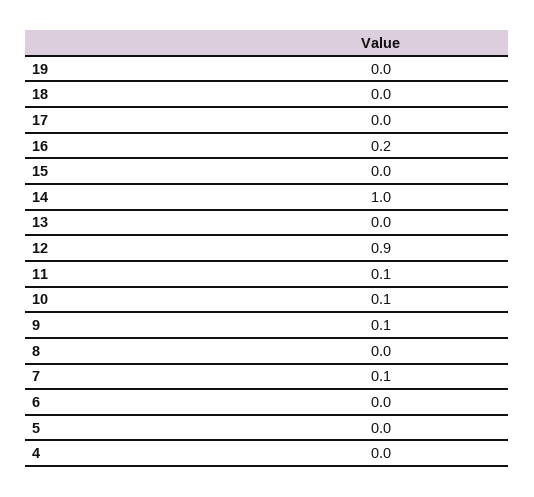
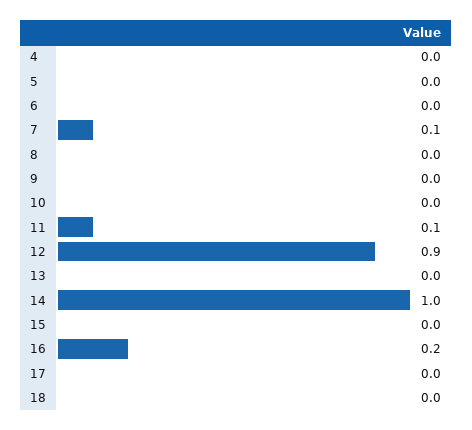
  {
-   "19": 0,
    "18": 0,
    "17": 0,
    "16": 0.2,
    "15": 0,
    "14": 1,
    "13": 0,
    "12": 0.9,
    "11": 0.1,
-   "10": 0.1,
+   "10": 0,
-   "9": 0.1,
+   "9": 0,
    "8": 0,
    "7": 0.1,
    "6": 0,
    "5": 0,
    "4": 0
  }

